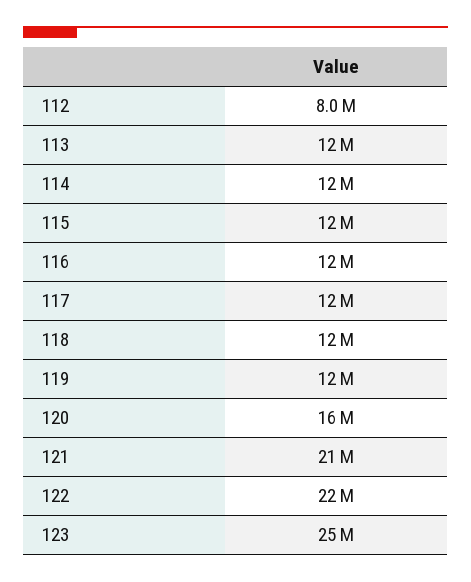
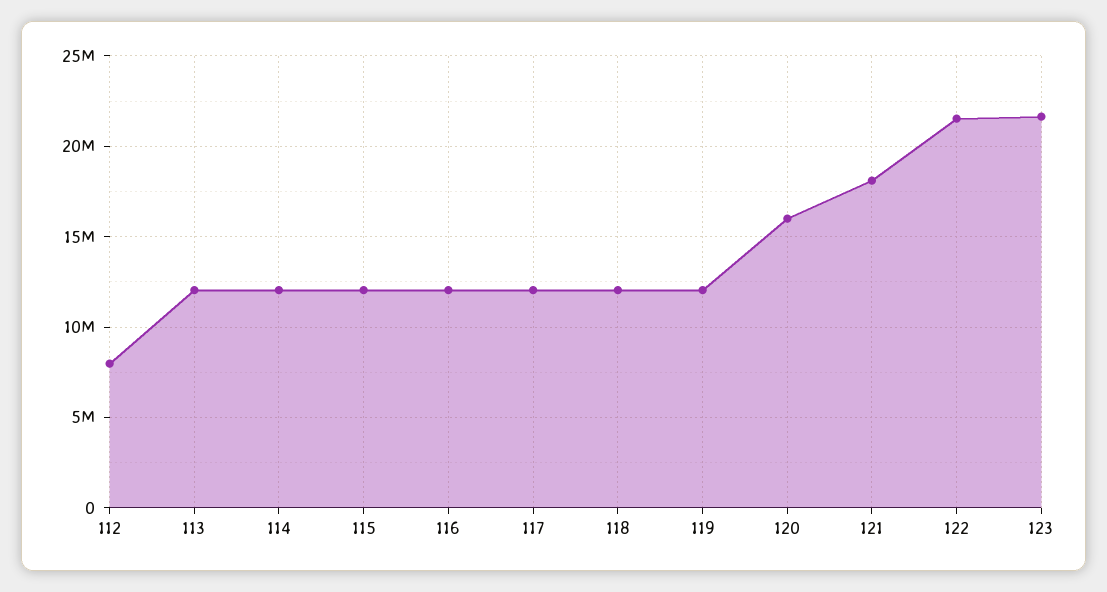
  {
    "112": 8000000,
    "113": 12000000,
    "114": 12000000,
    "115": 12000000,
    "116": 12000000,
    "117": 12000000,
    "118": 12000000,
    "119": 12000000,
    "120": 16000000,
-   "121": 21000000,
+   "121": 18000000,
    "122": 22000000,
-   "123": 25000000
+   "123": 21500000
  }

